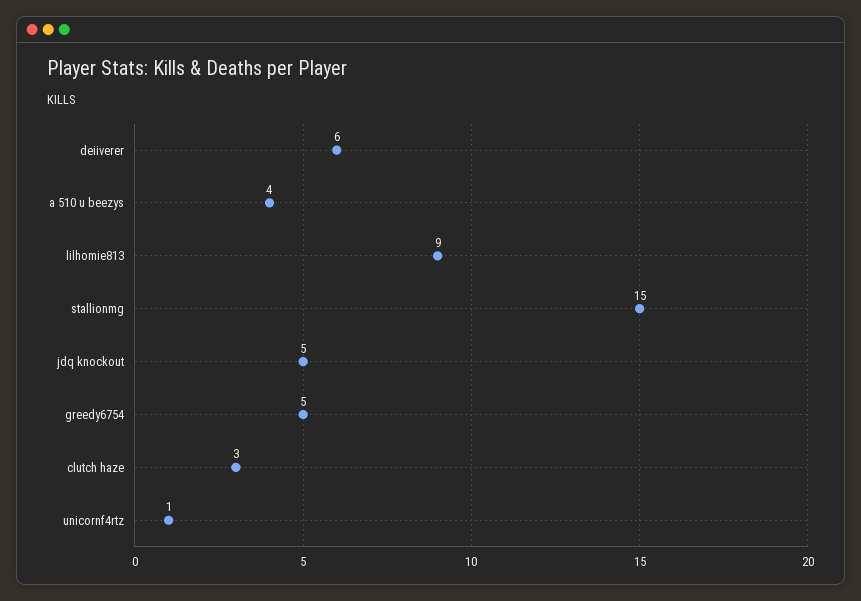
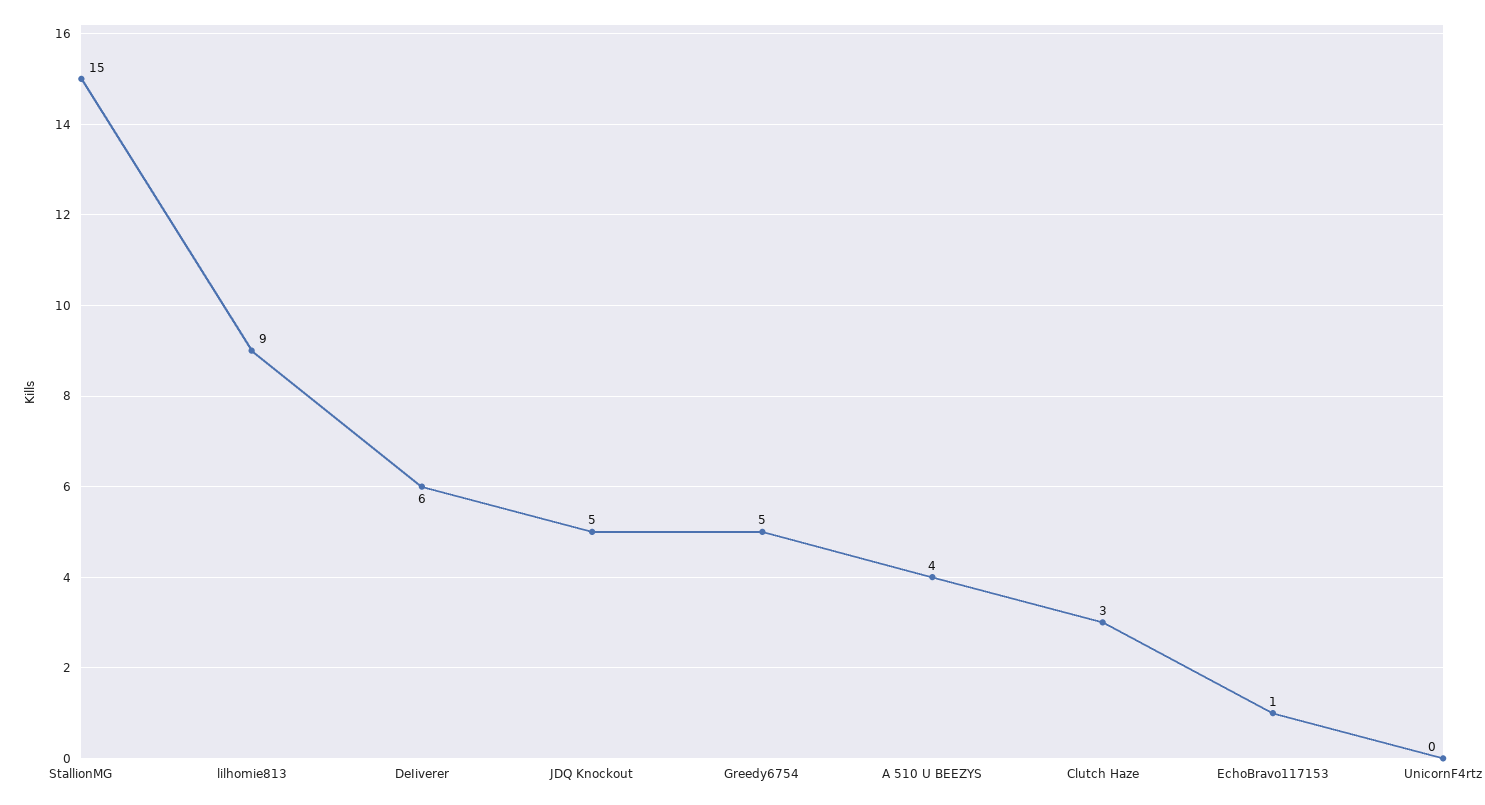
  {
    "deiiverer": 6,
    "a 510 u beezys": 4,
    "lilhomie813": 9,
    "stallionmg": 15,
    "jdq knockout": 5,
    "greedy6754": 5,
    "clutch haze": 3,
-   "unicornf4rtz": 1
+   "unicornf4rtz": 0,
+   "EchoBravo117153": 1
  }

